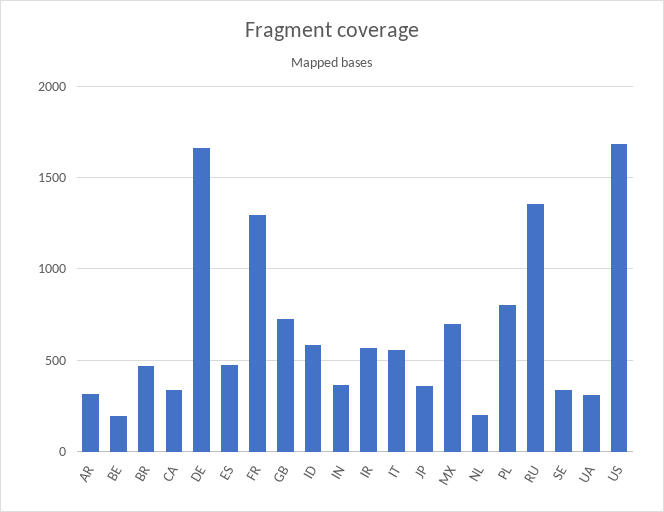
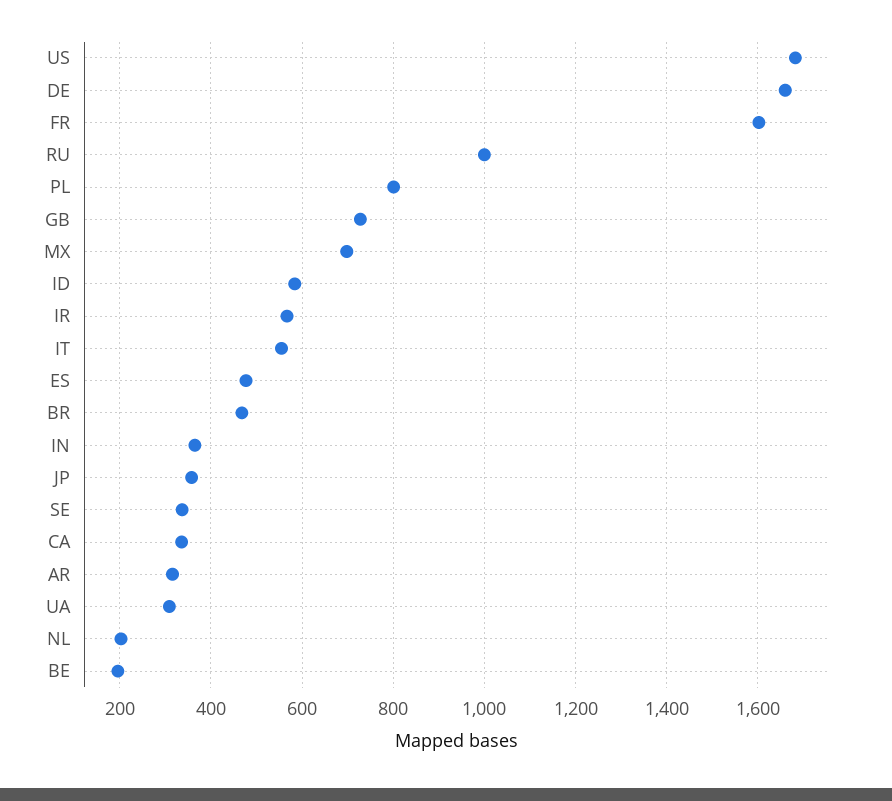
  {
    "AR": 320,
    "BE": 200,
    "BR": 460,
    "CA": 340,
    "DE": 1660,
    "ES": 480,
-   "FR": 1300,
+   "FR": 1600,
    "GB": 720,
    "ID": 580,
    "IN": 360,
    "IR": 560,
    "IT": 560,
    "JP": 360,
    "MX": 700,
    "NL": 200,
    "PL": 800,
-   "RU": 1350,
+   "RU": 1000,
    "SE": 340,
    "UA": 300,
    "US": 1680
  }

